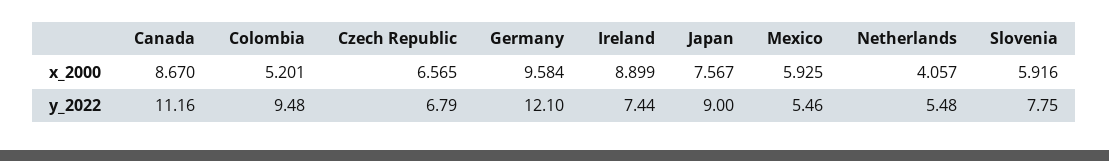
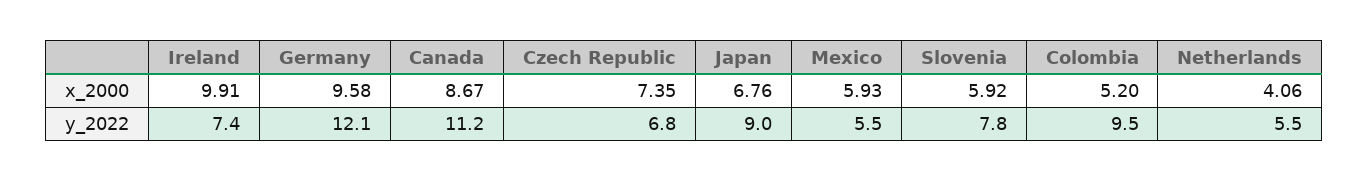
  {
    "Canada": {
      "x_2000": 8.67,
      "y_2022": 11.16
    },
    "Colombia": {
      "x_2000": 5.201,
      "y_2022": 9.48
    },
    "Czech Republic": {
-     "x_2000": 6.565,
+     "x_2000": 7.35,
      "y_2022": 6.79
    },
    "Germany": {
      "x_2000": 9.584,
      "y_2022": 12.1
    },
    "Ireland": {
-     "x_2000": 8.899,
+     "x_2000": 9.91,
      "y_2022": 7.44
    },
    "Japan": {
-     "x_2000": 7.567,
+     "x_2000": 6.76,
      "y_2022": 9
    },
    "Mexico": {
      "x_2000": 5.925,
      "y_2022": 5.46
    },
    "Netherlands": {
      "x_2000": 4.057,
      "y_2022": 5.48
    },
    "Slovenia": {
      "x_2000": 5.916,
      "y_2022": 7.75
    }
  }

